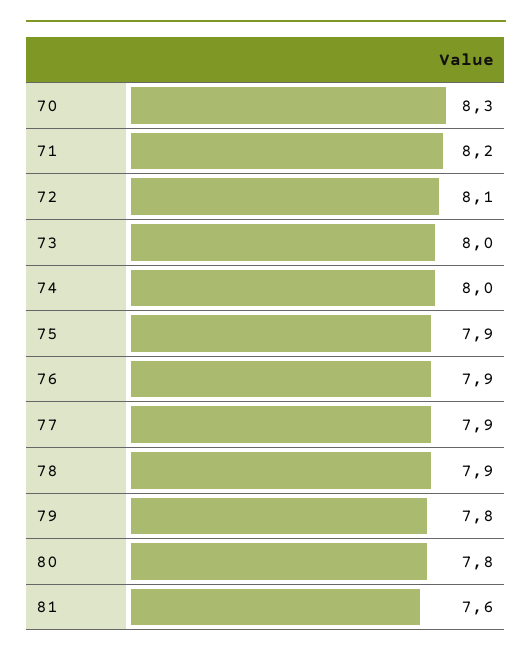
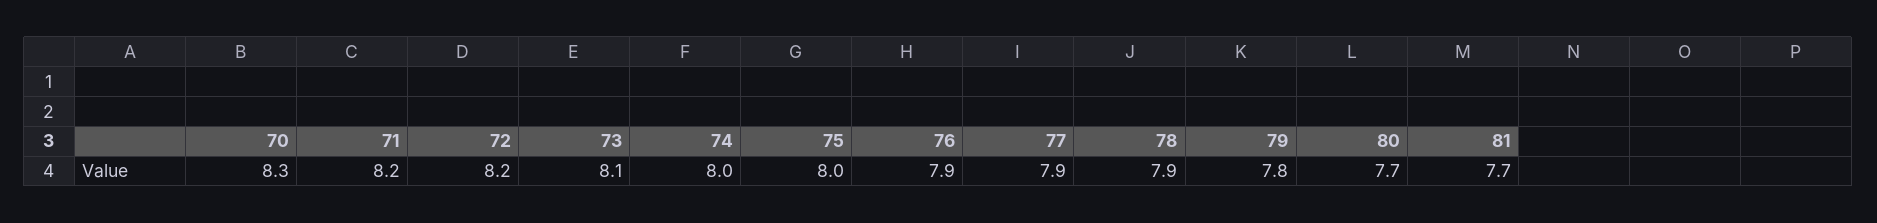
  {
    "70": 8.3,
    "71": 8.2,
-   "72": 8.1,
+   "72": 8.2,
-   "73": 8,
+   "73": 8.1,
    "74": 8,
-   "75": 7.9,
+   "75": 8,
    "76": 7.9,
    "77": 7.9,
    "78": 7.9,
    "79": 7.8,
-   "80": 7.8,
+   "80": 7.7,
-   "81": 7.6
+   "81": 7.7
  }

